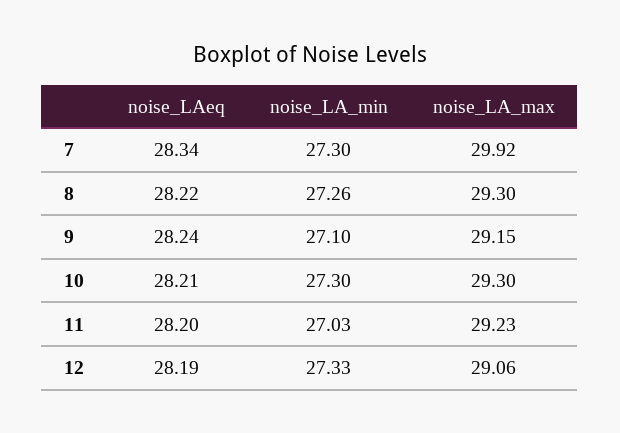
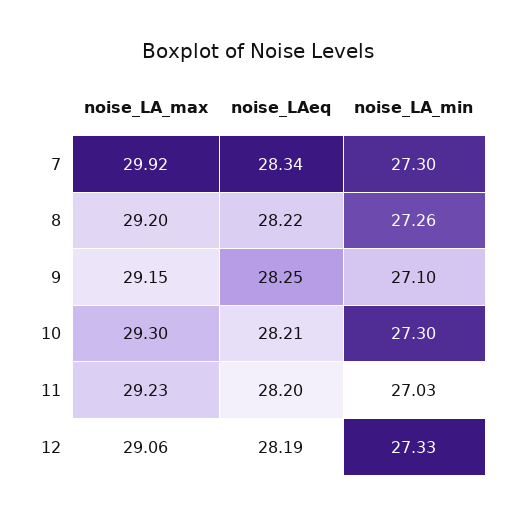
  {
    "noise_LAeq": {
      "7": 28.34,
      "8": 28.22,
-     "9": 28.24,
+     "9": 28.25,
      "10": 28.21,
      "11": 28.2,
      "12": 28.19
    },
    "noise_LA_min": {
      "7": 27.3,
      "8": 27.26,
      "9": 27.1,
      "10": 27.3,
      "11": 27.03,
      "12": 27.33
    },
    "noise_LA_max": {
      "7": 29.92,
-     "8": 29.3,
+     "8": 29.2,
      "9": 29.15,
      "10": 29.3,
      "11": 29.23,
      "12": 29.06
    }
  }

